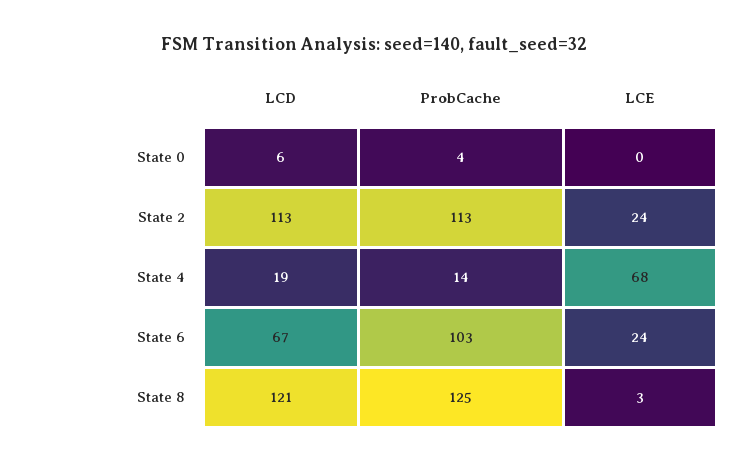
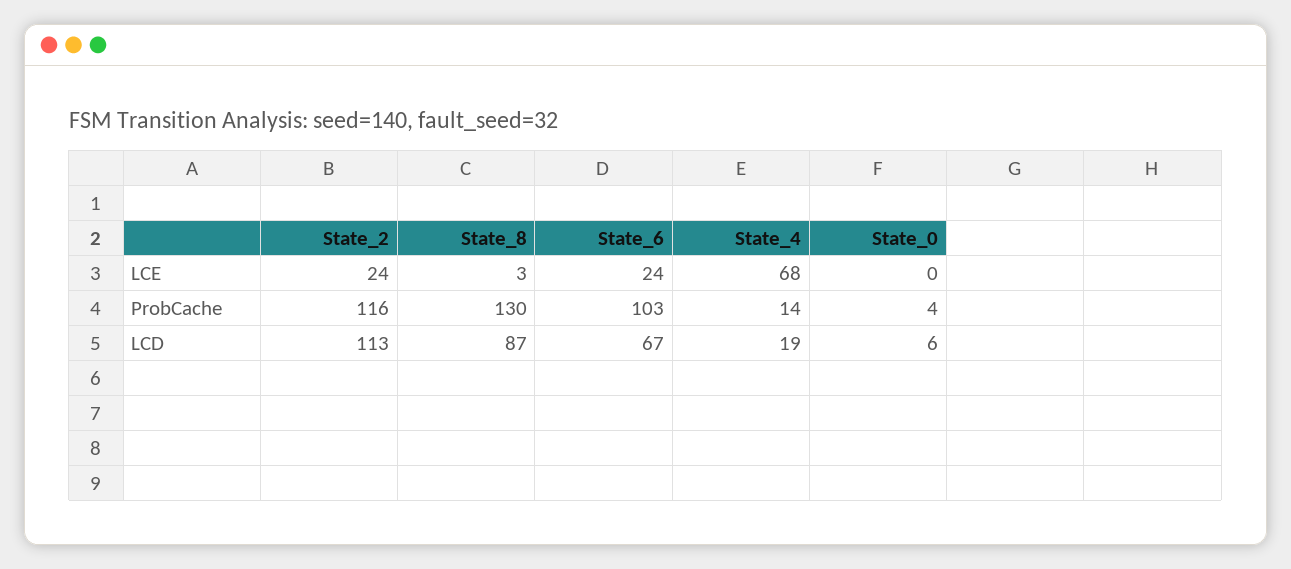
  {
    "LCD": {
      "State 0": 6,
      "State 2": 113,
      "State 4": 19,
      "State 6": 67,
-     "State 8": 121
+     "State 8": 87
    },
    "ProbCache": {
      "State 0": 4,
-     "State 2": 113,
+     "State 2": 116,
      "State 4": 14,
      "State 6": 103,
-     "State 8": 125
+     "State 8": 130
    },
    "LCE": {
      "State 0": 0,
      "State 2": 24,
      "State 4": 68,
      "State 6": 24,
      "State 8": 3
    }
  }

